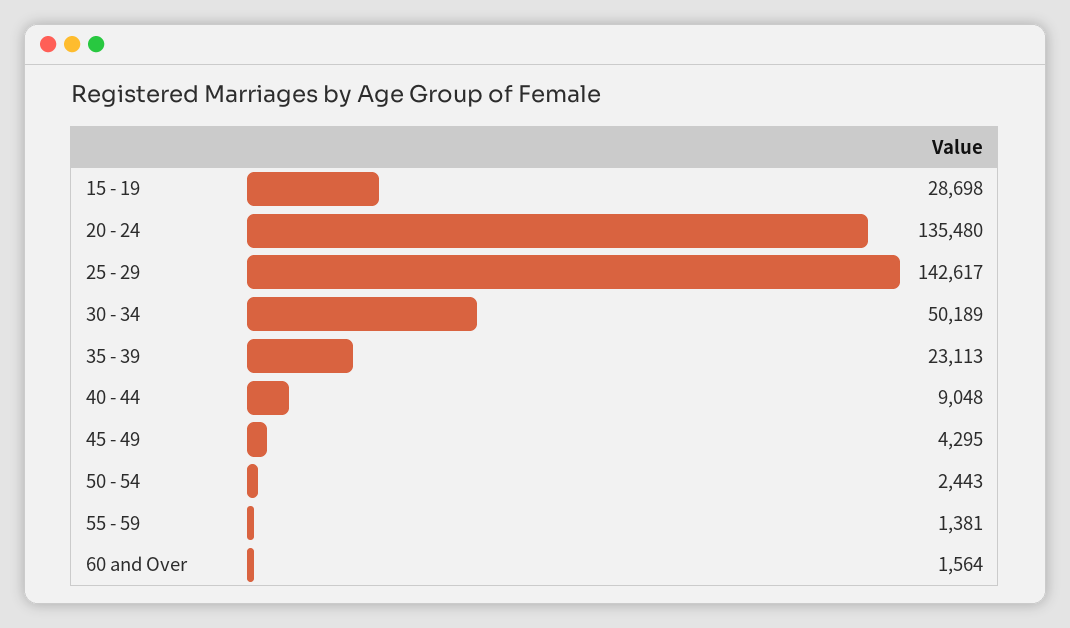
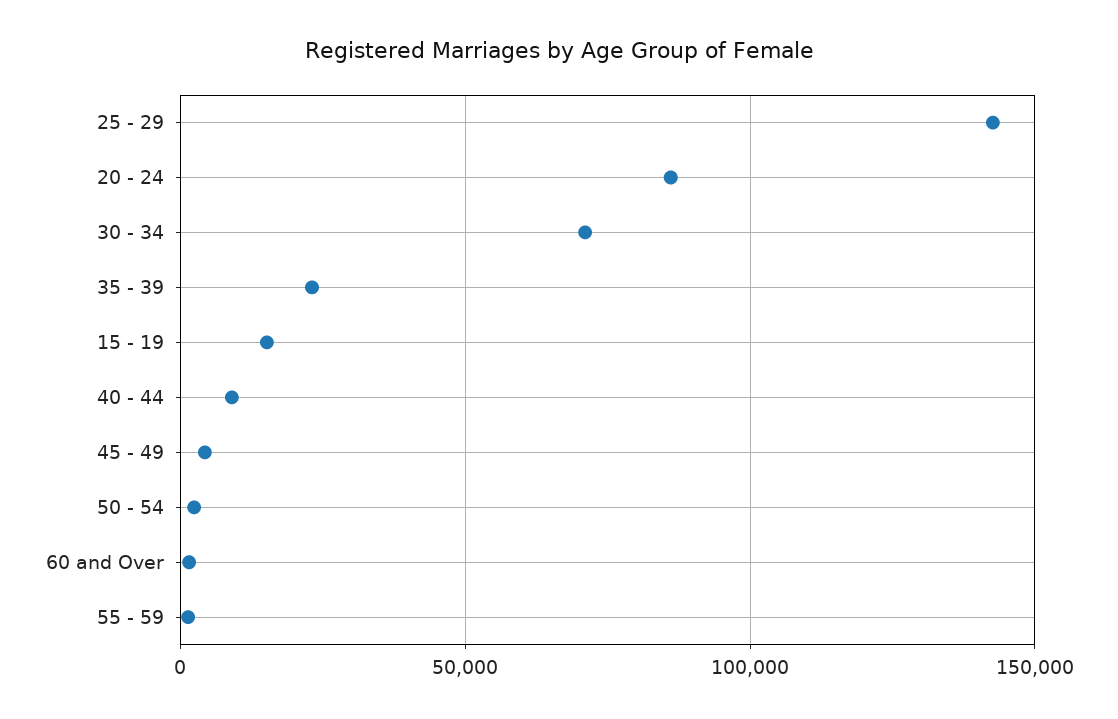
  {
-   "15 - 19": 28698,
+   "15 - 19": 15000,
-   "20 - 24": 135480,
+   "20 - 24": 85000,
    "25 - 29": 142617,
-   "30 - 34": 50189,
+   "30 - 34": 70000,
    "35 - 39": 23113,
    "40 - 44": 9048,
    "45 - 49": 4295,
    "50 - 54": 2443,
    "55 - 59": 1381,
    "60 and Over": 1564
  }

